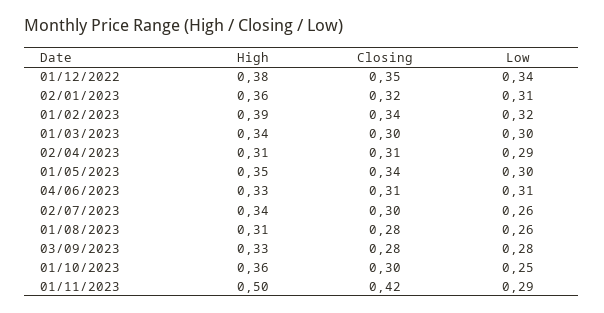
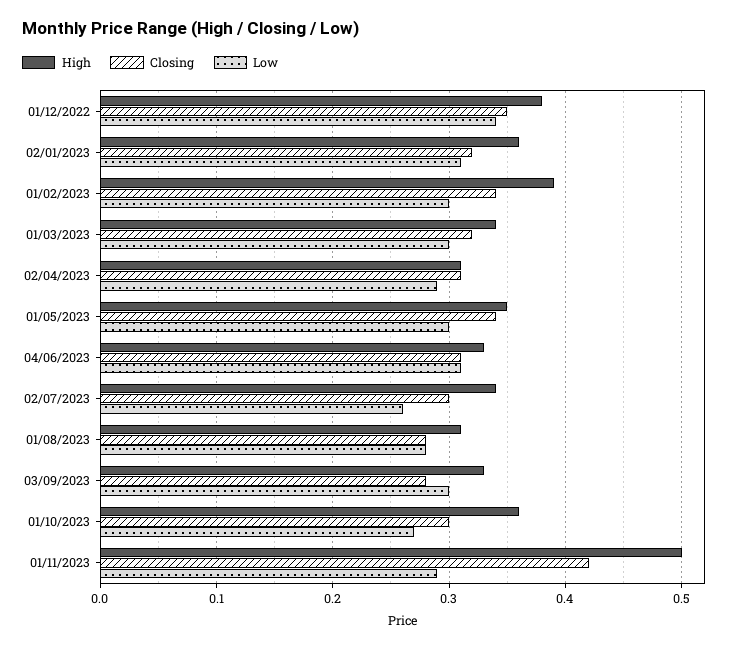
  {
    "High": {
      "01/12/2022": 0.38,
      "02/01/2023": 0.36,
      "01/02/2023": 0.39,
      "01/03/2023": 0.34,
      "02/04/2023": 0.31,
      "01/05/2023": 0.35,
      "04/06/2023": 0.33,
      "02/07/2023": 0.34,
      "01/08/2023": 0.31,
      "03/09/2023": 0.33,
      "01/10/2023": 0.36,
      "01/11/2023": 0.5
    },
    "Closing": {
      "01/12/2022": 0.35,
      "02/01/2023": 0.32,
      "01/02/2023": 0.34,
-     "01/03/2023": 0.3,
+     "01/03/2023": 0.32,
      "02/04/2023": 0.31,
      "01/05/2023": 0.34,
      "04/06/2023": 0.31,
      "02/07/2023": 0.3,
      "01/08/2023": 0.28,
      "03/09/2023": 0.28,
      "01/10/2023": 0.3,
      "01/11/2023": 0.42
    },
    "Low": {
      "01/12/2022": 0.34,
      "02/01/2023": 0.31,
-     "01/02/2023": 0.32,
+     "01/02/2023": 0.3,
      "01/03/2023": 0.3,
      "02/04/2023": 0.29,
      "01/05/2023": 0.3,
      "04/06/2023": 0.31,
      "02/07/2023": 0.26,
-     "01/08/2023": 0.26,
+     "01/08/2023": 0.28,
-     "03/09/2023": 0.28,
+     "03/09/2023": 0.3,
-     "01/10/2023": 0.25,
+     "01/10/2023": 0.27,
      "01/11/2023": 0.29
    }
  }

